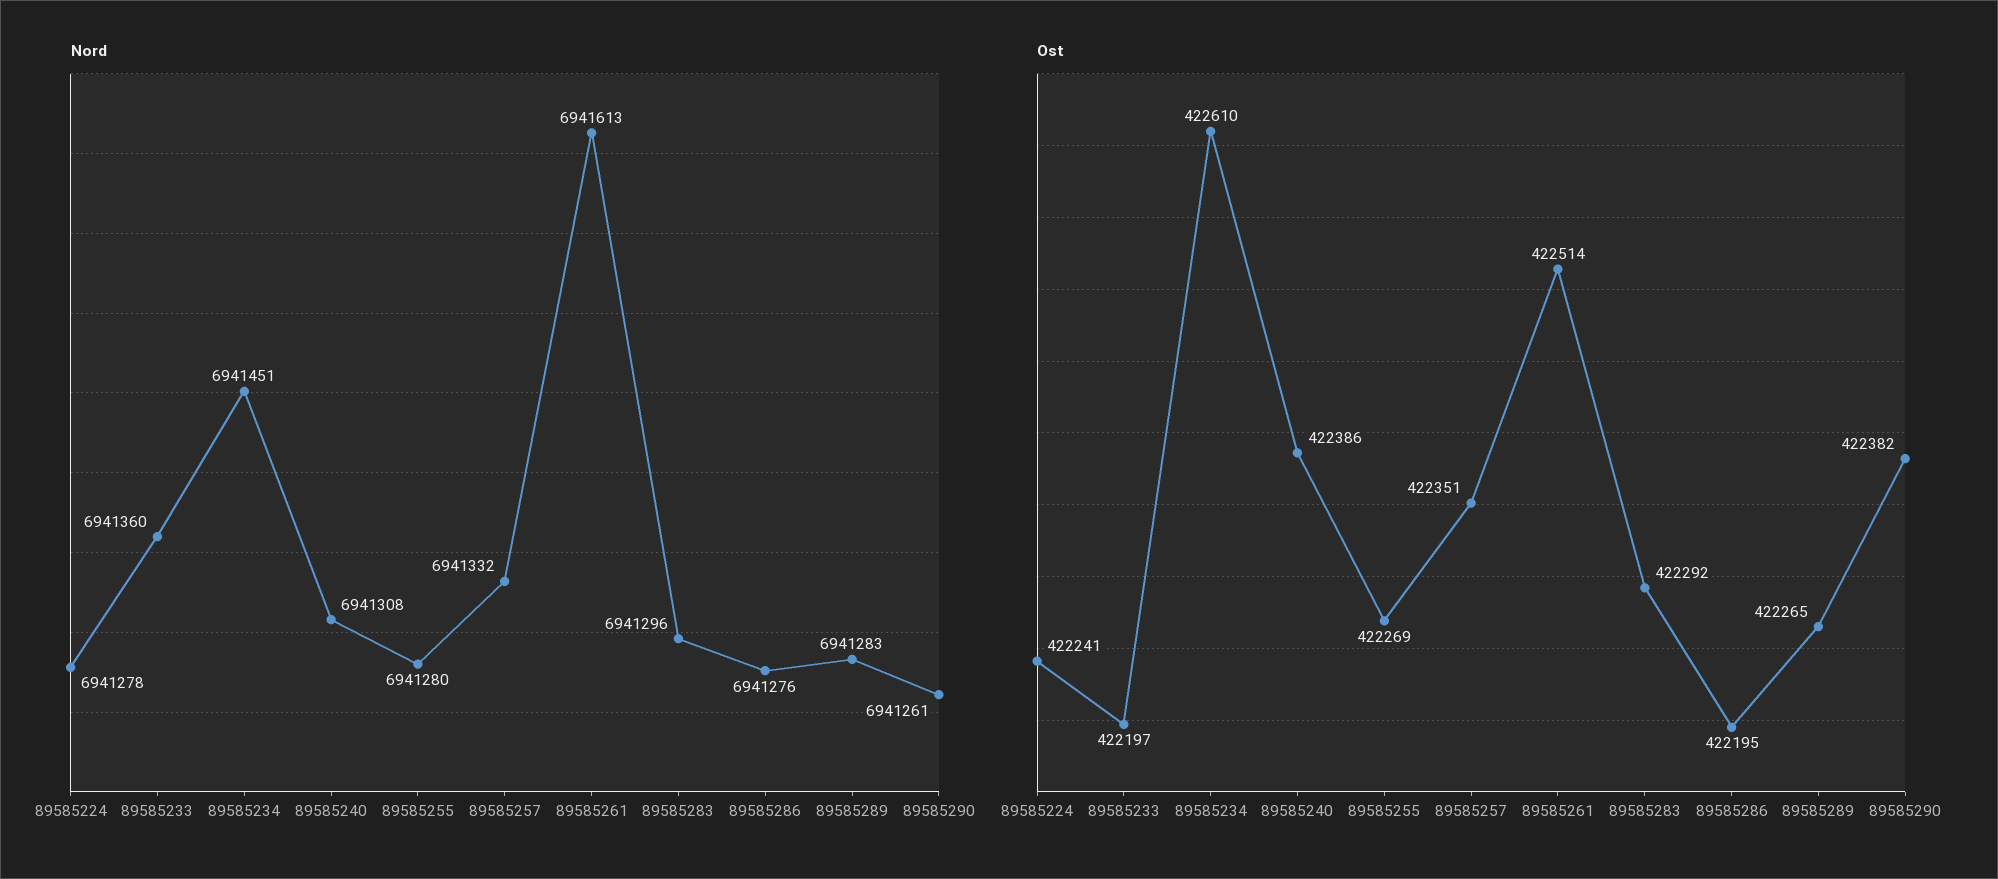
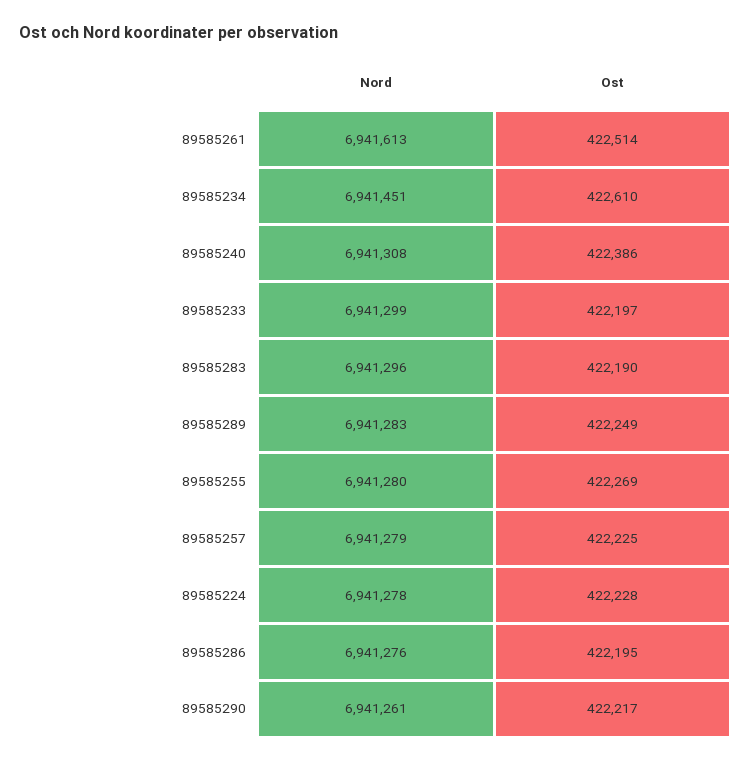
  {
    "Nord": {
      "89585224": 6941278,
-     "89585233": 6941360,
+     "89585233": 6941299,
      "89585234": 6941451,
      "89585240": 6941308,
      "89585255": 6941280,
-     "89585257": 6941332,
+     "89585257": 6941279,
      "89585261": 6941613,
      "89585283": 6941296,
      "89585286": 6941276,
      "89585289": 6941283,
      "89585290": 6941261
    },
    "Ost": {
-     "89585224": 422241,
+     "89585224": 422228,
      "89585233": 422197,
      "89585234": 422610,
      "89585240": 422386,
      "89585255": 422269,
-     "89585257": 422351,
+     "89585257": 422225,
      "89585261": 422514,
-     "89585283": 422292,
+     "89585283": 422190,
      "89585286": 422195,
-     "89585289": 422265,
+     "89585289": 422249,
-     "89585290": 422382
+     "89585290": 422217
    }
  }

